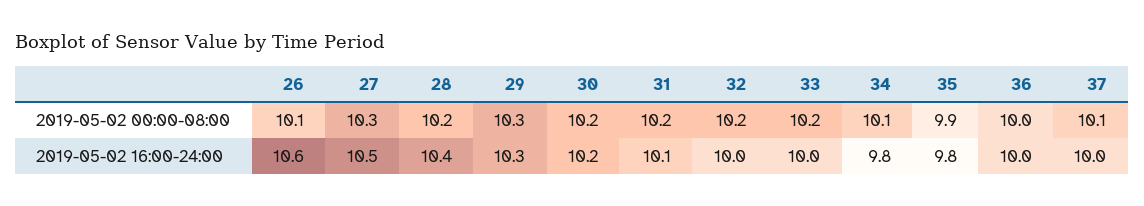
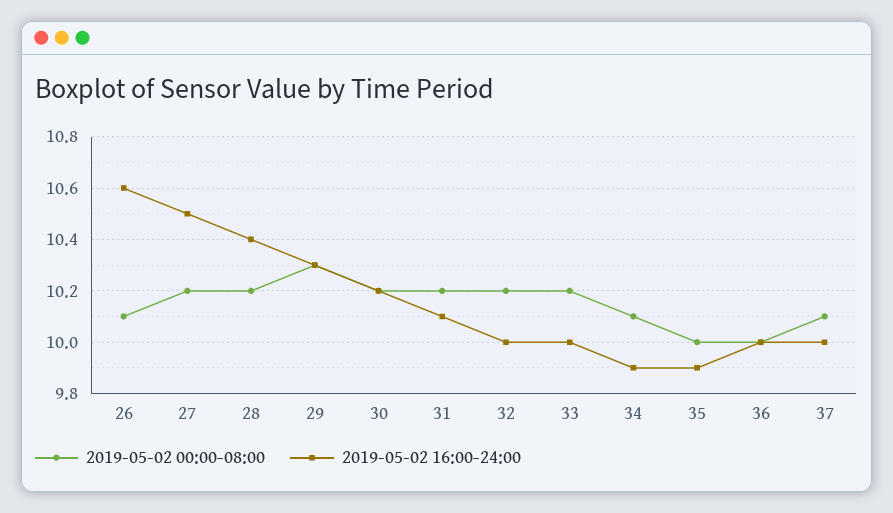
  {
    "2019-05-02 00:00-08:00": {
      "26": 10.1,
-     "27": 10.3,
+     "27": 10.2,
      "28": 10.2,
      "29": 10.3,
      "30": 10.2,
      "31": 10.2,
      "32": 10.2,
      "33": 10.2,
      "34": 10.1,
-     "35": 9.9,
+     "35": 10,
      "36": 10,
      "37": 10.1
    },
    "2019-05-02 16:00-24:00": {
      "26": 10.6,
      "27": 10.5,
      "28": 10.4,
      "29": 10.3,
      "30": 10.2,
      "31": 10.1,
      "32": 10,
      "33": 10,
-     "34": 9.8,
+     "34": 9.9,
-     "35": 9.8,
+     "35": 9.9,
      "36": 10,
      "37": 10
    }
  }

